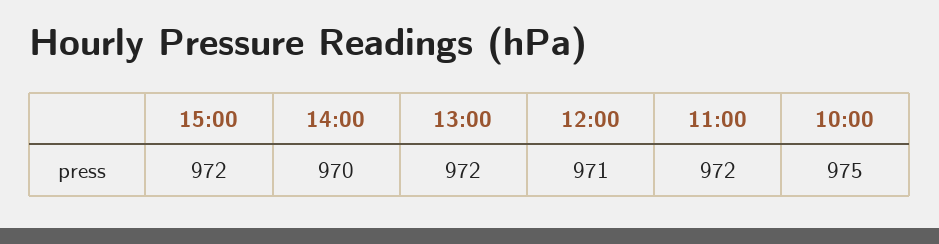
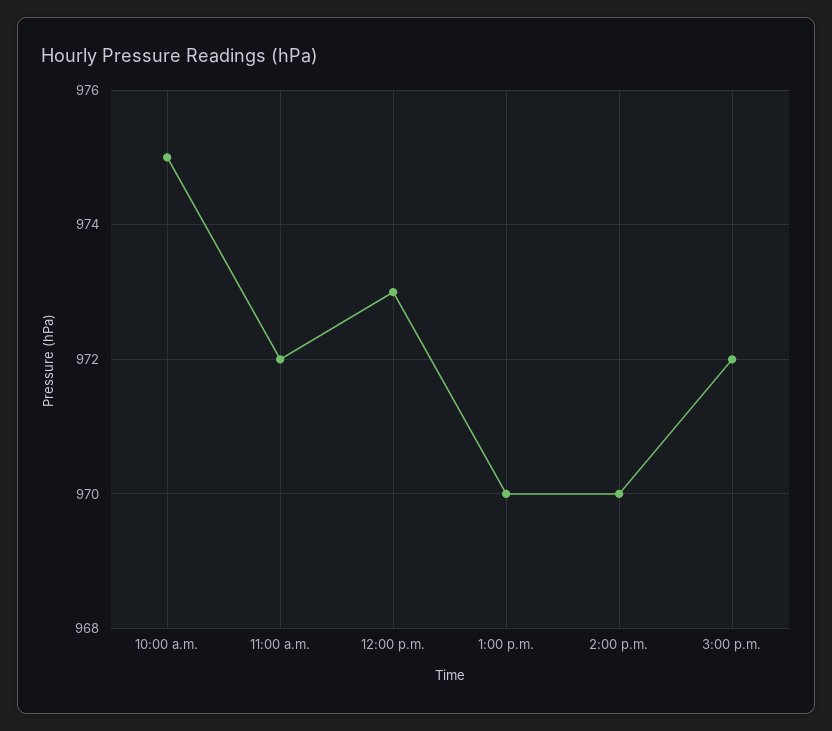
  {
    "15:00": 972,
    "14:00": 970,
-   "13:00": 972,
+   "13:00": 970,
-   "12:00": 971,
+   "12:00": 973,
    "11:00": 972,
    "10:00": 975
  }

